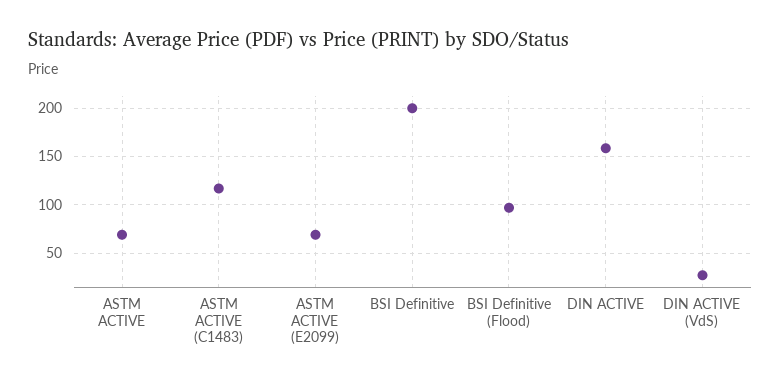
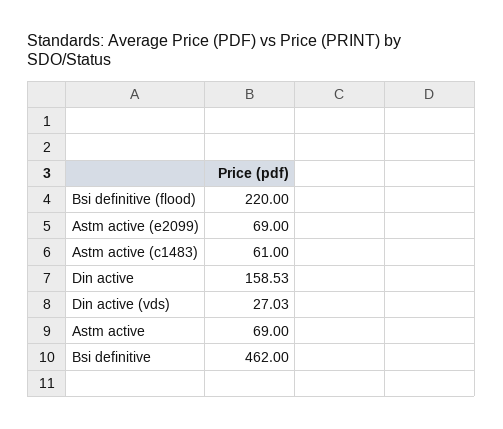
  {
    "ASTM ACTIVE": 69,
-   "ASTM ACTIVE (C1483)": 120,
+   "ASTM ACTIVE (C1483)": 61,
    "ASTM ACTIVE (E2099)": 69,
-   "BSI Definitive": 200,
+   "BSI Definitive": 462,
-   "BSI Definitive (Flood)": 100,
+   "BSI Definitive (Flood)": 220,
    "DIN ACTIVE": 158.53,
    "DIN ACTIVE (VdS)": 27.03
  }

